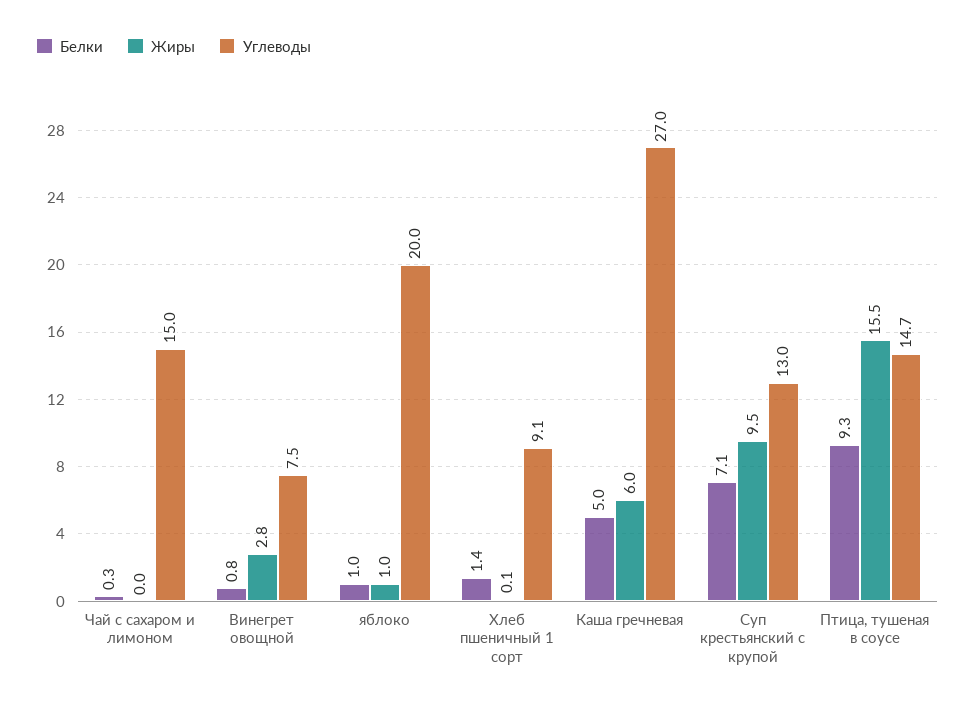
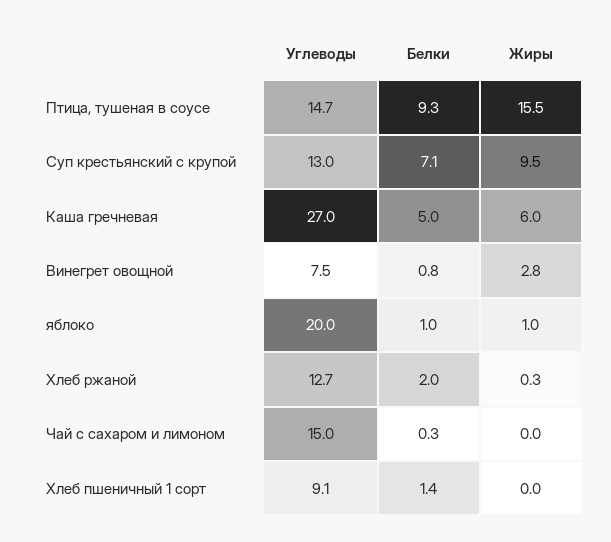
  {
    "Белки": {
      "Чай с сахаром и лимоном": 0.3,
      "Винегрет овощной": 0.8,
      "яблоко": 1,
      "Хлеб пшеничный 1 сорт": 1.4,
      "Каша гречневая": 5,
      "Суп крестьянский с крупой": 7.1,
-     "Птица, тушеная в соусе": 9.3
+     "Птица, тушеная в соусе": 9.3,
+     "Хлеб ржаной": 2
    },
    "Жиры": {
      "Чай с сахаром и лимоном": 0,
      "Винегрет овощной": 2.8,
      "яблоко": 1,
-     "Хлеб пшеничный 1 сорт": 0.1,
+     "Хлеб пшеничный 1 сорт": 0,
      "Каша гречневая": 6,
      "Суп крестьянский с крупой": 9.5,
-     "Птица, тушеная в соусе": 15.5
+     "Птица, тушеная в соусе": 15.5,
+     "Хлеб ржаной": 0.3
    },
    "Углеводы": {
      "Чай с сахаром и лимоном": 15,
      "Винегрет овощной": 7.5,
      "яблоко": 20,
      "Хлеб пшеничный 1 сорт": 9.1,
      "Каша гречневая": 27,
      "Суп крестьянский с крупой": 13,
-     "Птица, тушеная в соусе": 14.7
+     "Птица, тушеная в соусе": 14.7,
+     "Хлеб ржаной": 12.7
    }
  }

